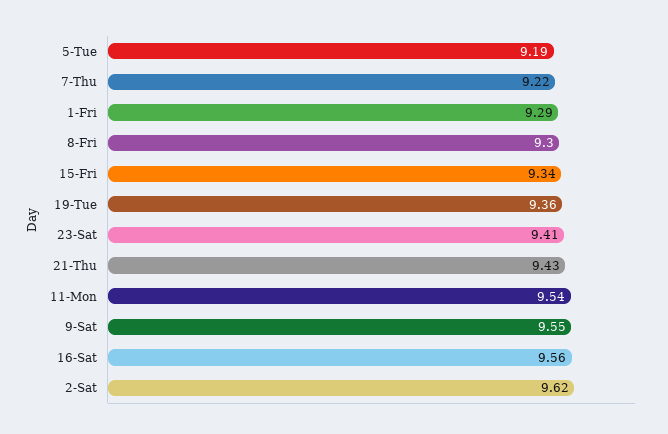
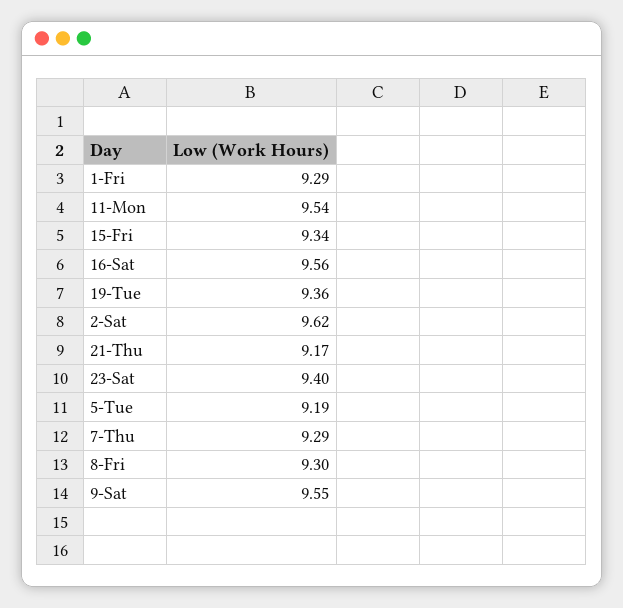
  {
    "5-Tue": 9.19,
-   "7-Thu": 9.22,
+   "7-Thu": 9.29,
    "1-Fri": 9.29,
    "8-Fri": 9.3,
    "15-Fri": 9.34,
    "19-Tue": 9.36,
-   "23-Sat": 9.41,
+   "23-Sat": 9.4,
-   "21-Thu": 9.43,
+   "21-Thu": 9.17,
    "11-Mon": 9.54,
    "9-Sat": 9.55,
    "16-Sat": 9.56,
    "2-Sat": 9.62
  }

